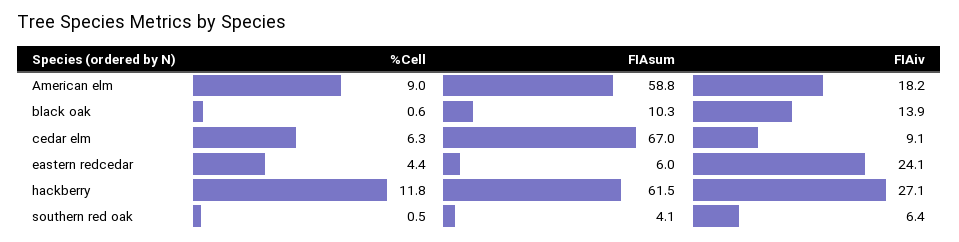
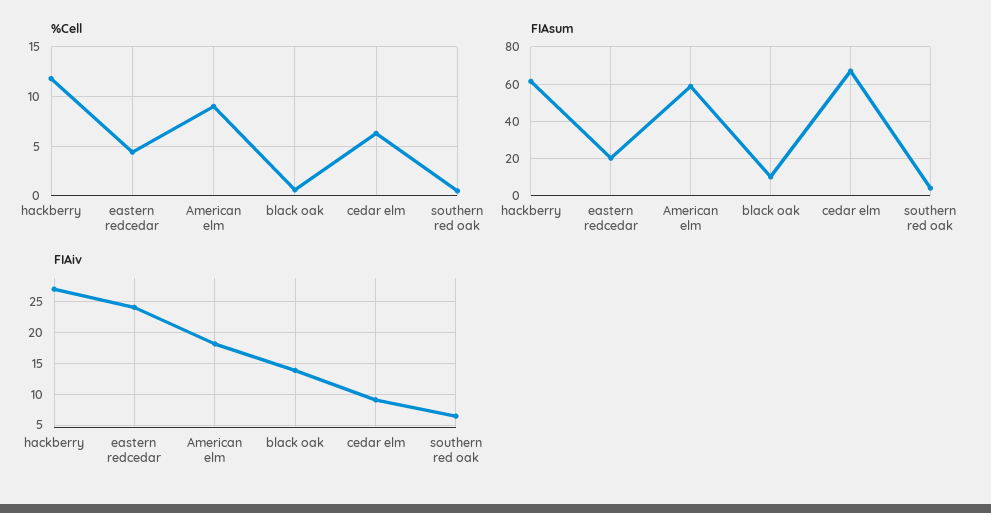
  {
    "%Cell": {
      "American elm": 9,
      "black oak": 0.6,
      "cedar elm": 6.3,
      "eastern redcedar": 4.4,
      "hackberry": 11.8,
      "southern red oak": 0.5
    },
    "FIAsum": {
      "American elm": 58.8,
      "black oak": 10.3,
      "cedar elm": 67,
-     "eastern redcedar": 6,
+     "eastern redcedar": 20,
      "hackberry": 61.5,
      "southern red oak": 4.1
    },
    "FIAiv": {
      "American elm": 18.2,
      "black oak": 13.9,
      "cedar elm": 9.1,
      "eastern redcedar": 24.1,
      "hackberry": 27.1,
      "southern red oak": 6.4
    }
  }

